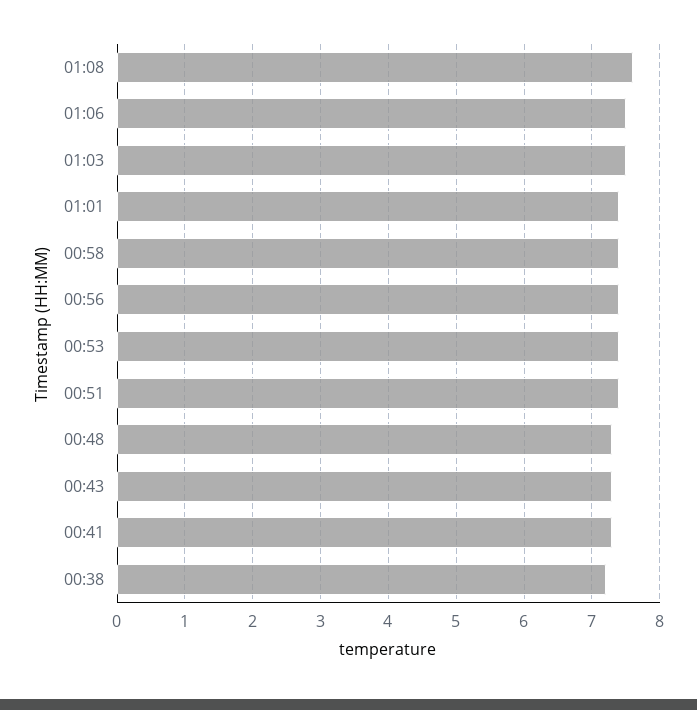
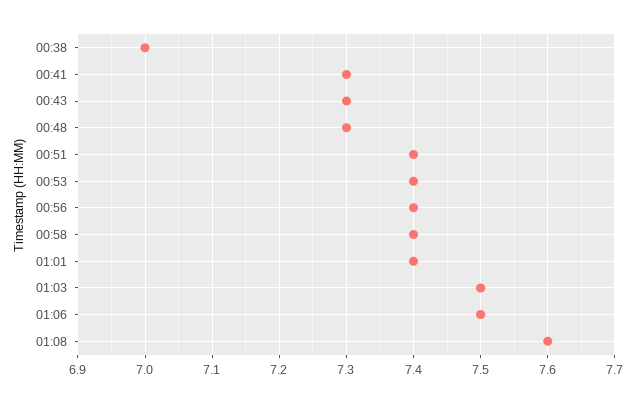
  {
    "01:08": 7.6,
    "01:06": 7.5,
    "01:03": 7.5,
    "01:01": 7.4,
    "00:58": 7.4,
    "00:56": 7.4,
    "00:53": 7.4,
    "00:51": 7.4,
    "00:48": 7.3,
    "00:43": 7.3,
    "00:41": 7.3,
-   "00:38": 7.2
+   "00:38": 7
  }

